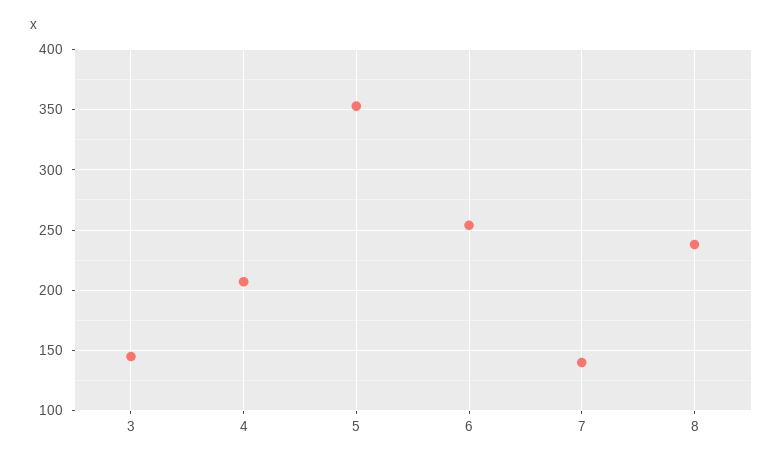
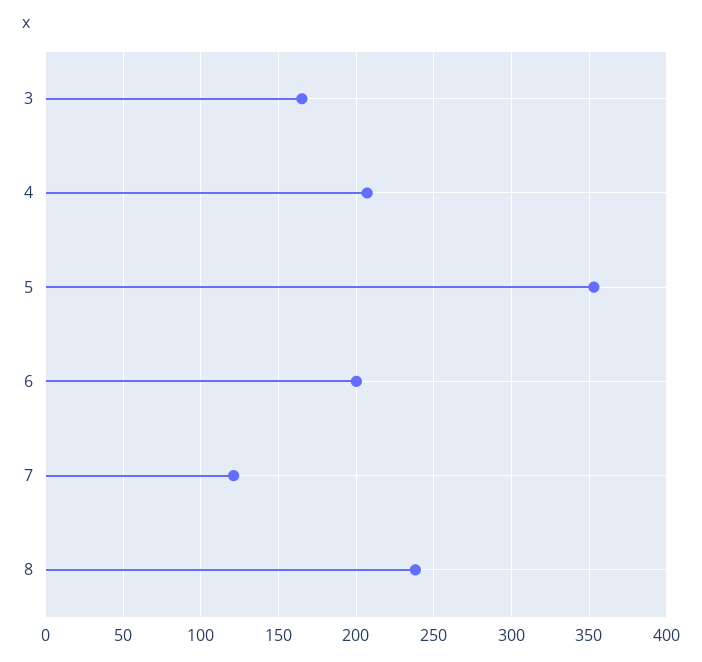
  {
-   "3": 145,
+   "3": 165,
    "4": 205,
    "5": 355,
-   "6": 255,
+   "6": 200,
-   "7": 140,
+   "7": 120,
    "8": 240
  }

